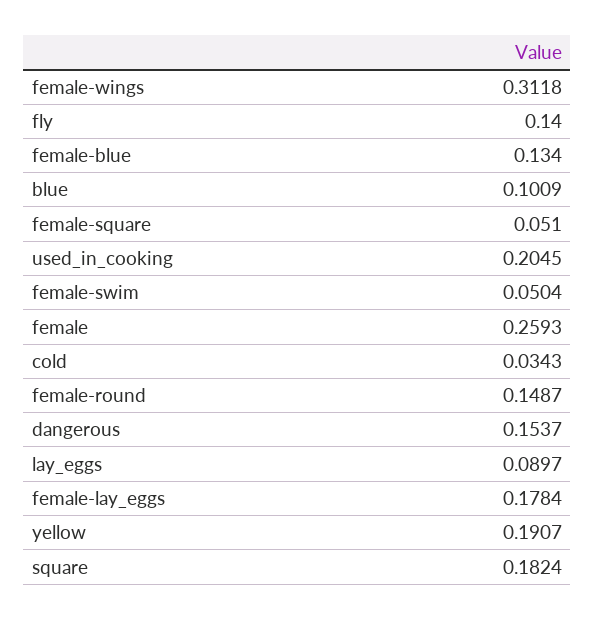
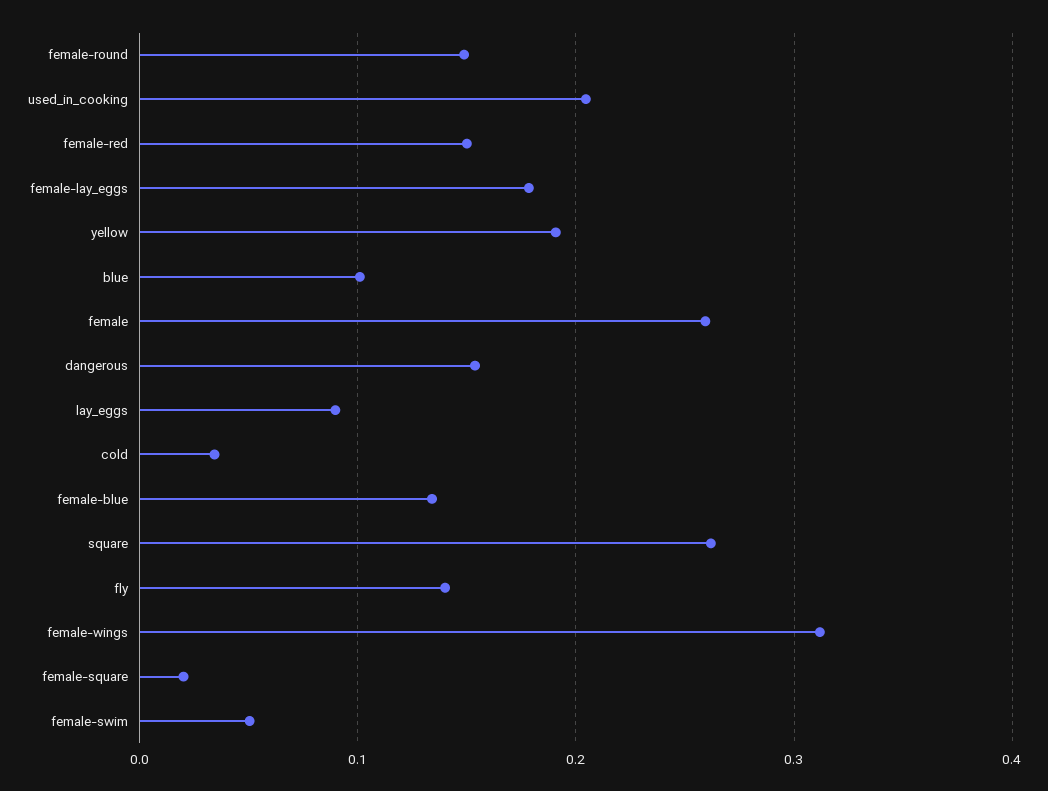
  {
    "female-wings": 0.3118,
    "fly": 0.14,
    "female-blue": 0.134,
    "blue": 0.1009,
-   "female-square": 0.051,
+   "female-square": 0.02,
    "used_in_cooking": 0.2045,
    "female-swim": 0.0504,
    "female": 0.2593,
    "cold": 0.0343,
    "female-round": 0.1487,
    "dangerous": 0.1537,
    "lay_eggs": 0.0897,
    "female-lay_eggs": 0.1784,
    "yellow": 0.1907,
-   "square": 0.1824
+   "square": 0.26,
+   "female-red": 0.15
  }

